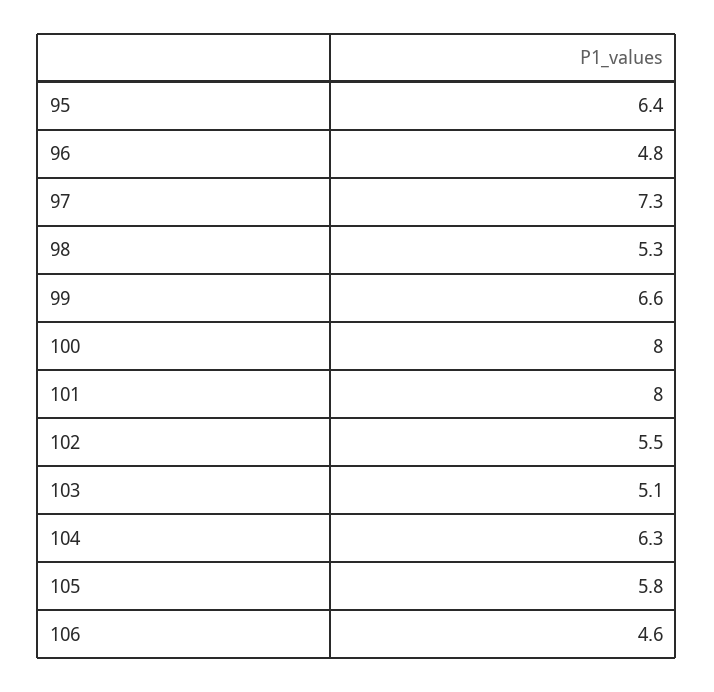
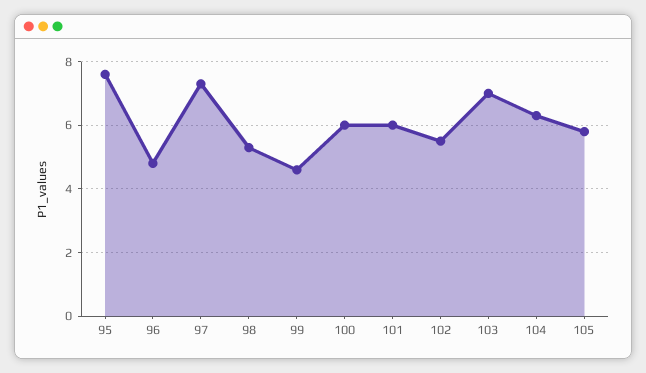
  {
-   "95": 6.4,
+   "95": 7.5,
    "96": 4.8,
    "97": 7.3,
    "98": 5.3,
-   "99": 6.6,
+   "99": 4.5,
-   "100": 8,
+   "100": 6,
-   "101": 8,
+   "101": 6,
    "102": 5.5,
-   "103": 5.1,
+   "103": 7,
    "104": 6.3,
-   "105": 5.8,
+   "105": 5.8
-   "106": 4.6
  }

